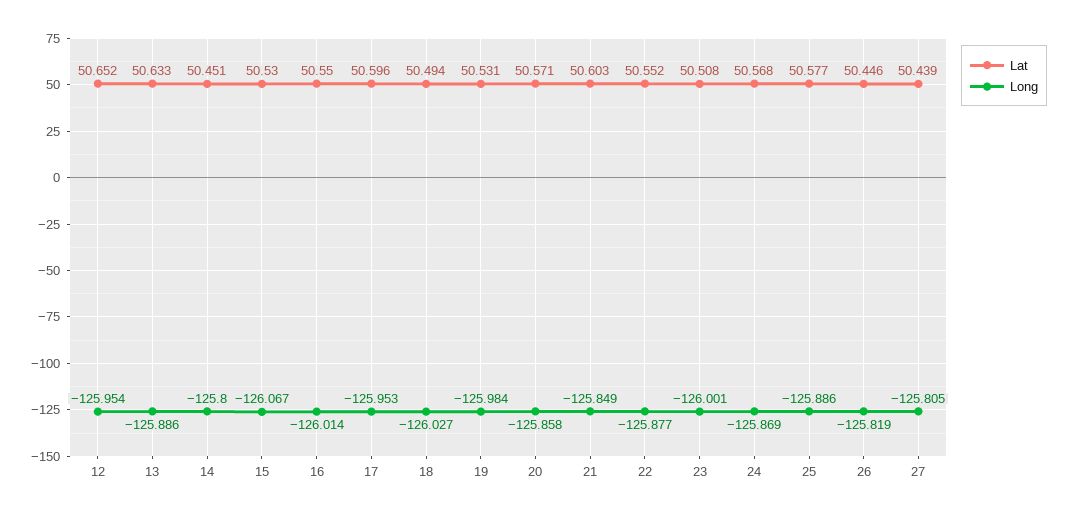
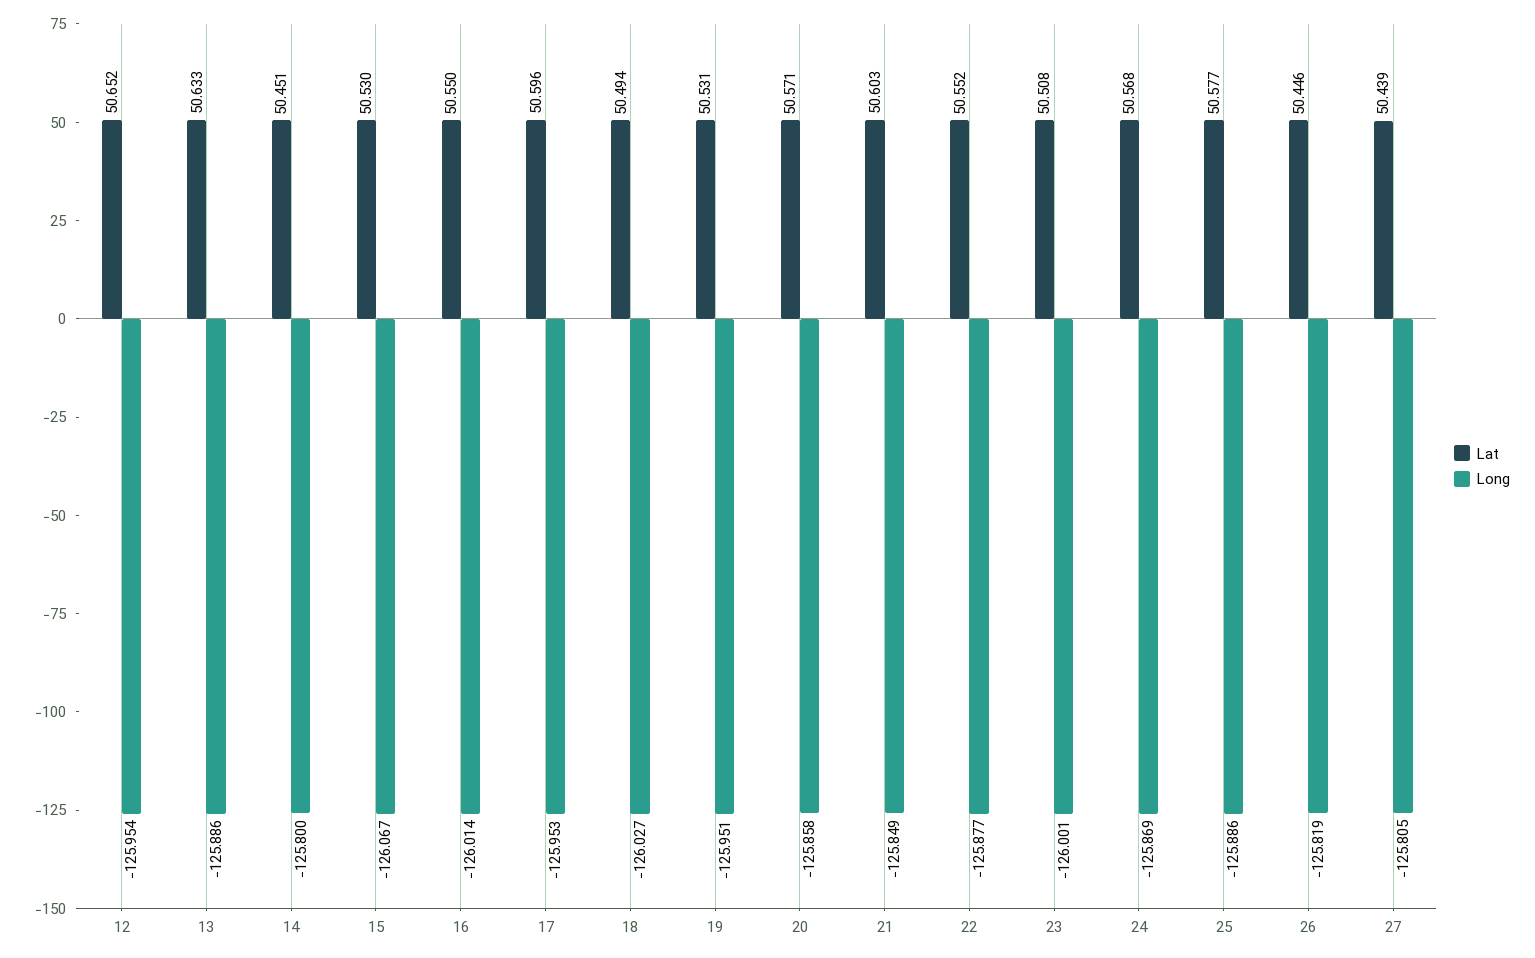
  {
    "Lat": {
      "12": 50.652,
      "13": 50.633,
      "14": 50.451,
      "15": 50.53,
      "16": 50.55,
      "17": 50.596,
      "18": 50.494,
      "19": 50.531,
      "20": 50.571,
      "21": 50.603,
      "22": 50.552,
      "23": 50.508,
      "24": 50.568,
      "25": 50.577,
      "26": 50.446,
      "27": 50.439
    },
    "Long": {
      "12": -125.954,
      "13": -125.886,
      "14": -125.8,
      "15": -126.067,
      "16": -126.014,
      "17": -125.953,
      "18": -126.027,
-     "19": -125.984,
+     "19": -125.951,
      "20": -125.858,
      "21": -125.849,
      "22": -125.877,
      "23": -126.001,
      "24": -125.869,
      "25": -125.886,
      "26": -125.819,
      "27": -125.805
    }
  }

